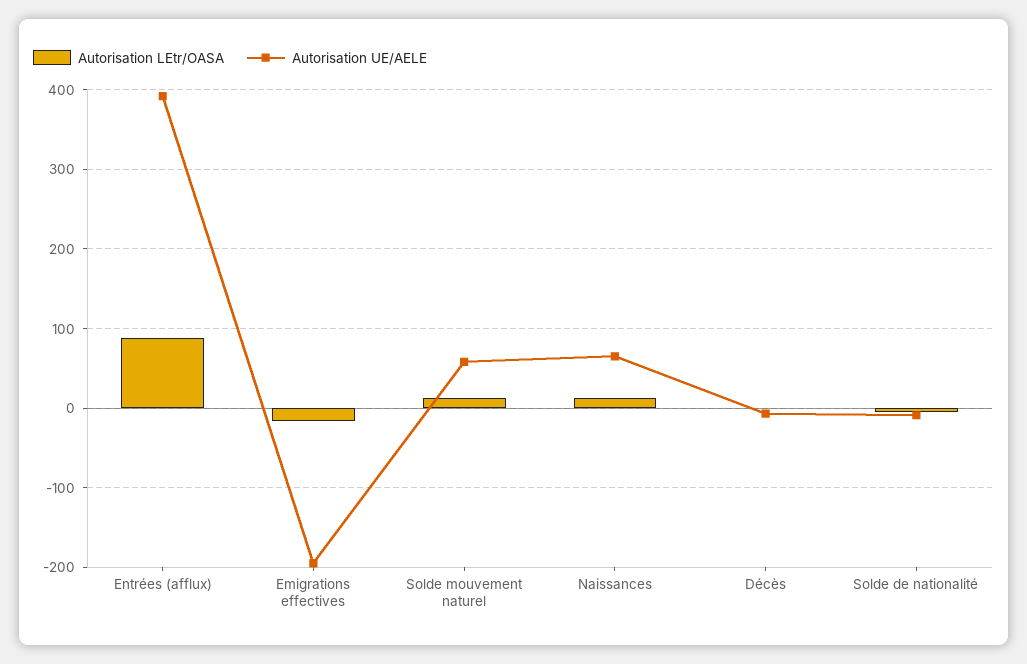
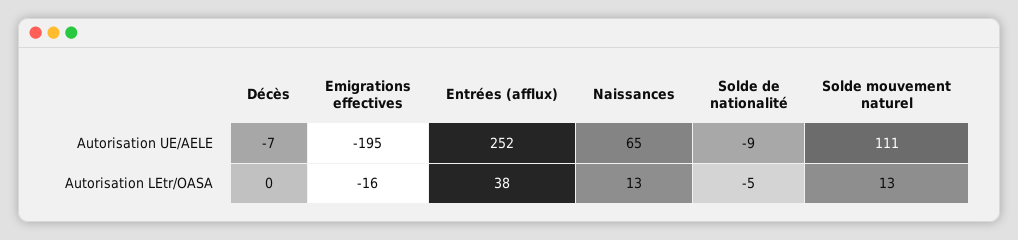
  {
    "Autorisation LEtr/OASA": {
-     "Entrées (afflux)": 90,
+     "Entrées (afflux)": 38,
      "Emigrations effectives": -16,
      "Solde mouvement naturel": 13,
      "Naissances": 13,
      "Décès": 0,
      "Solde de nationalité": -5
    },
    "Autorisation UE/AELE": {
-     "Entrées (afflux)": 390,
+     "Entrées (afflux)": 252,
      "Emigrations effectives": -195,
-     "Solde mouvement naturel": 60,
+     "Solde mouvement naturel": 111,
      "Naissances": 65,
      "Décès": -7,
      "Solde de nationalité": -9
    }
  }

